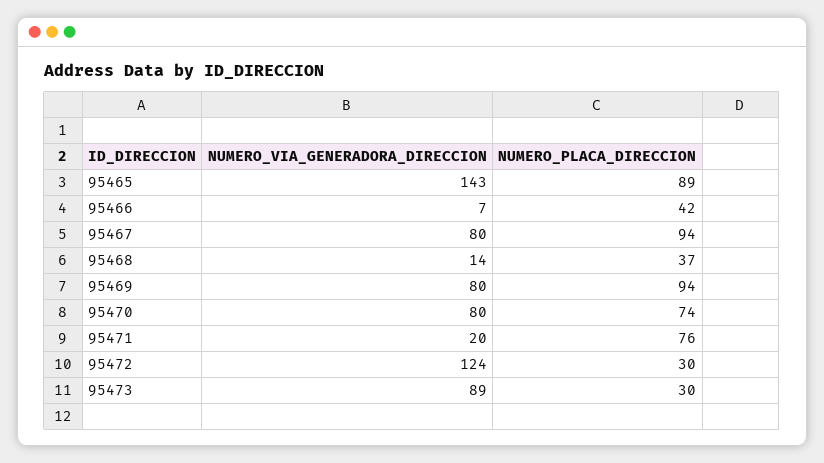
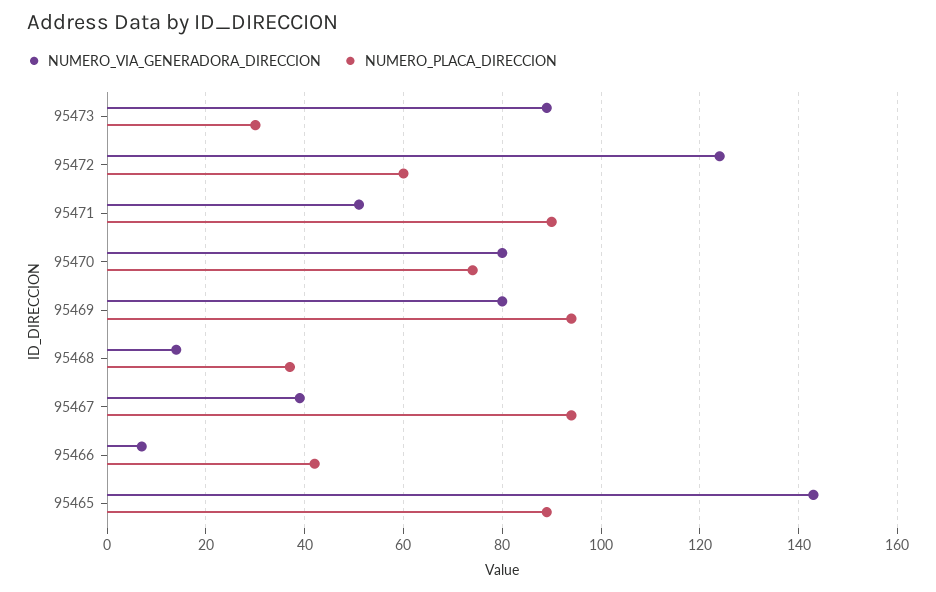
  {
    "NUMERO_VIA_GENERADORA_DIRECCION": {
      "95465": 143,
      "95466": 7,
-     "95467": 80,
+     "95467": 40,
      "95468": 14,
      "95469": 80,
      "95470": 80,
-     "95471": 20,
+     "95471": 50,
      "95472": 124,
      "95473": 89
    },
    "NUMERO_PLACA_DIRECCION": {
      "95465": 89,
      "95466": 42,
      "95467": 94,
      "95468": 37,
      "95469": 94,
      "95470": 74,
-     "95471": 76,
+     "95471": 90,
-     "95472": 30,
+     "95472": 60,
      "95473": 30
    }
  }

